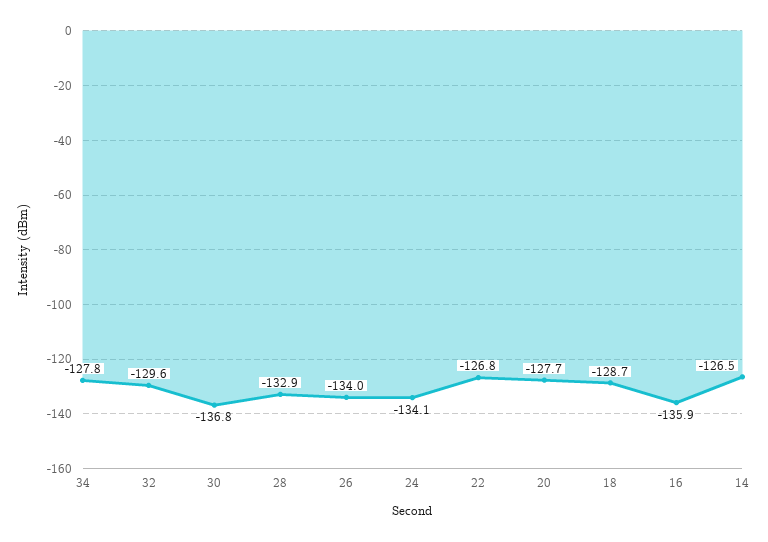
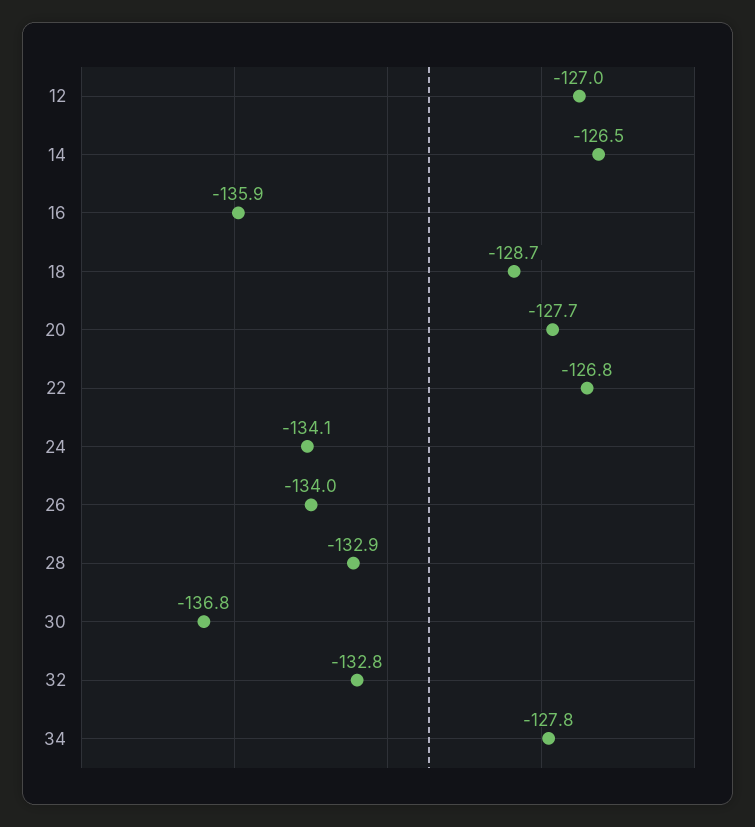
  {
    "34": -127.8,
-   "32": -129.6,
+   "32": -132.8,
    "30": -136.8,
    "28": -132.9,
    "26": -134,
    "24": -134.1,
    "22": -126.8,
    "20": -127.7,
    "18": -128.7,
    "16": -135.9,
-   "14": -126.5
+   "14": -126.5,
+   "12": -127
  }

